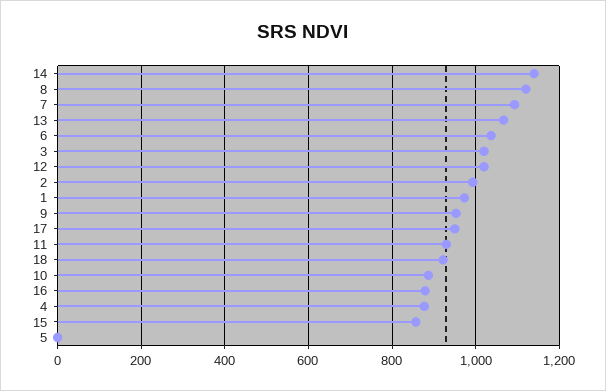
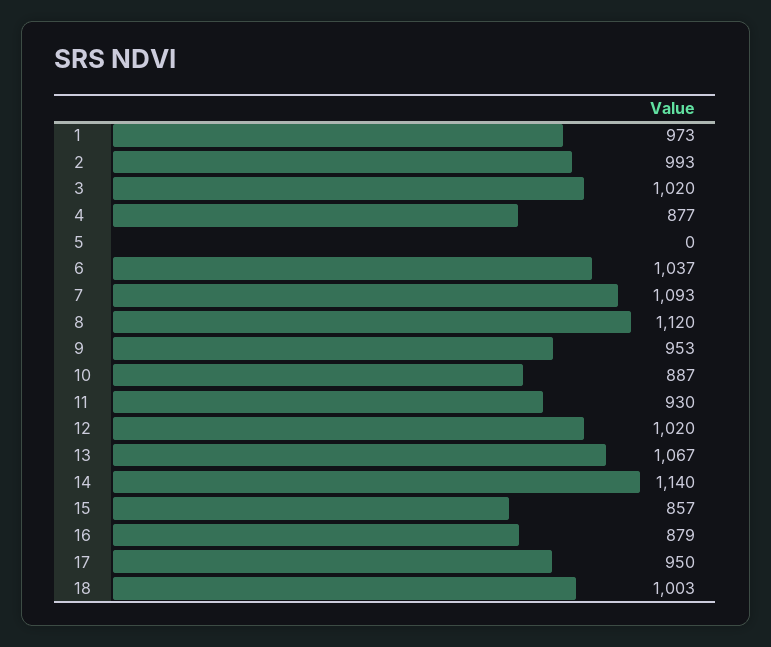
  {
    "14": 1140,
    "8": 1120,
    "7": 1093,
    "13": 1067,
    "6": 1037,
    "3": 1020,
    "12": 1020,
    "2": 993,
    "1": 973,
    "9": 953,
    "17": 950,
    "11": 930,
-   "18": 920,
+   "18": 1003,
    "10": 887,
    "16": 879,
    "4": 877,
    "15": 857,
    "5": 0
  }

